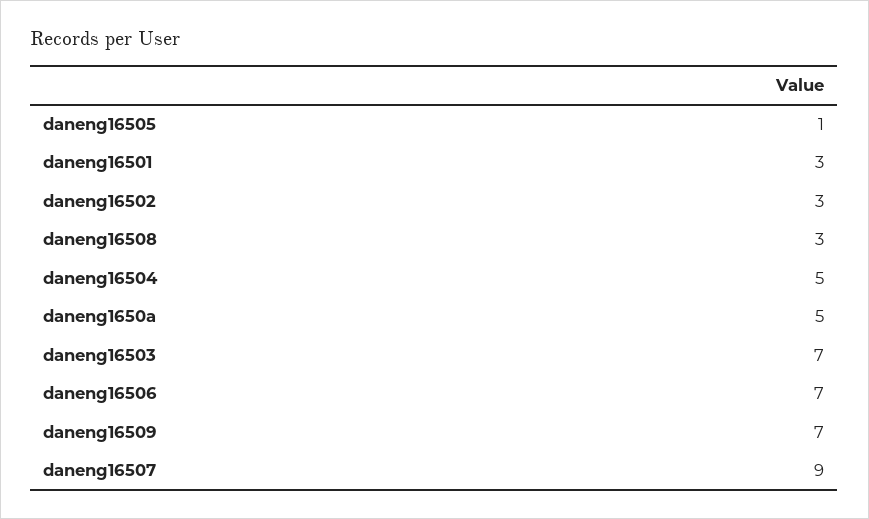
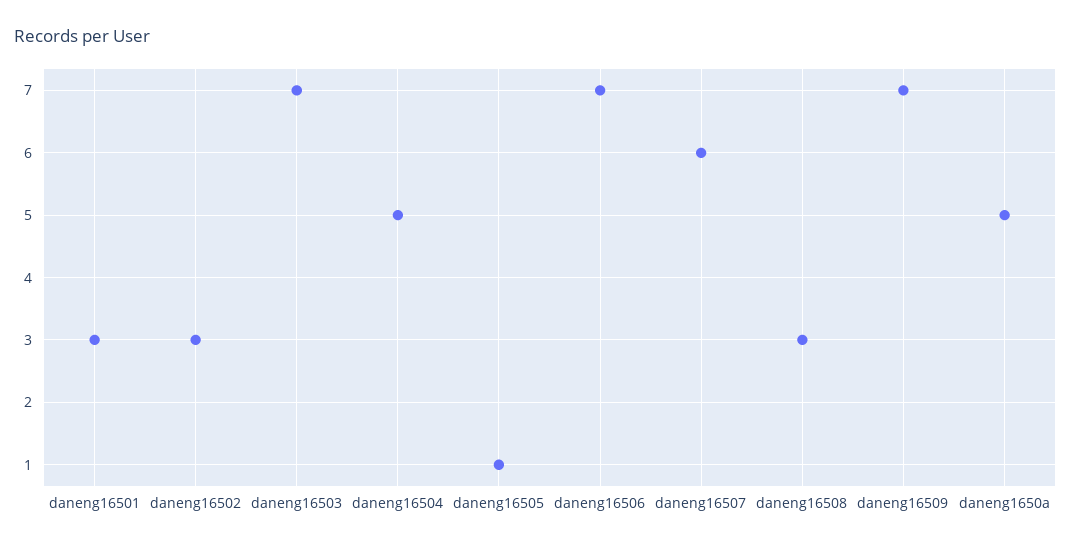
  {
    "daneng16505": 1,
    "daneng16501": 3,
    "daneng16502": 3,
    "daneng16508": 3,
    "daneng16504": 5,
    "daneng1650a": 5,
    "daneng16503": 7,
    "daneng16506": 7,
    "daneng16509": 7,
-   "daneng16507": 9
+   "daneng16507": 6
  }

